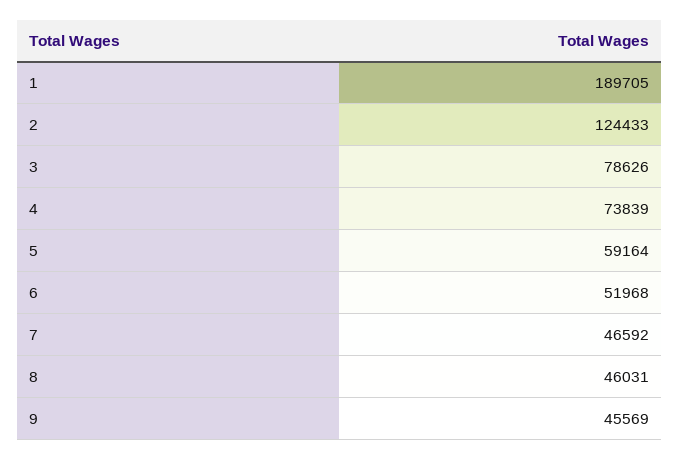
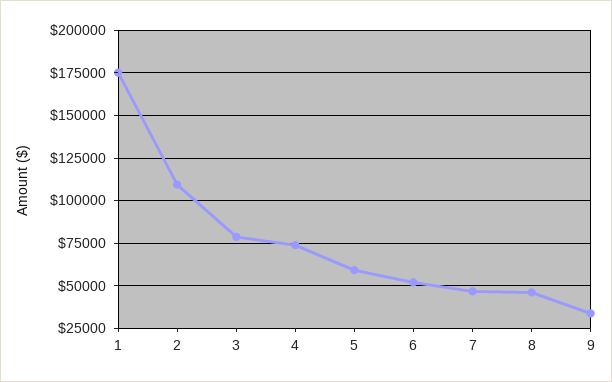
  {
-   "1": 189705,
+   "1": 175000,
-   "2": 124433,
+   "2": 110000,
    "3": 78626,
    "4": 73839,
    "5": 59164,
    "6": 51968,
    "7": 46592,
    "8": 46031,
-   "9": 45569
+   "9": 35000
  }

